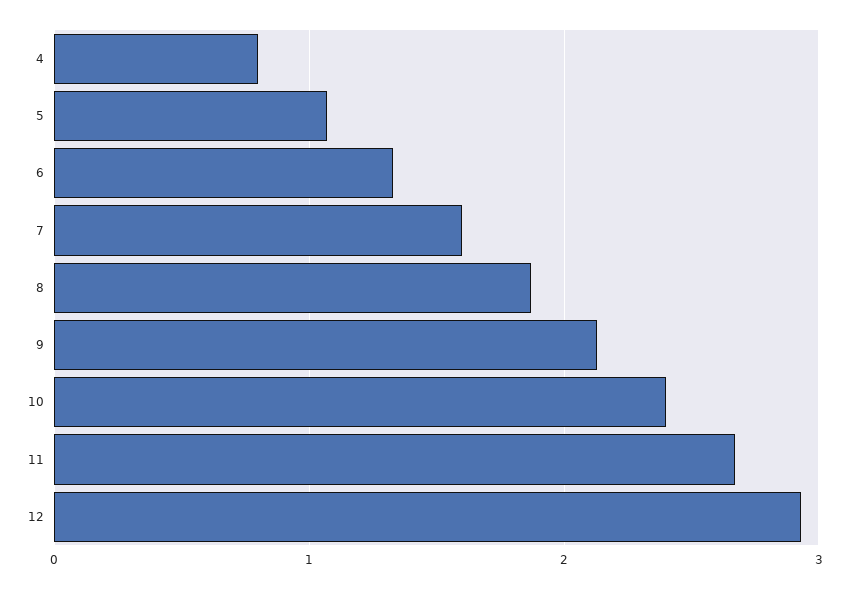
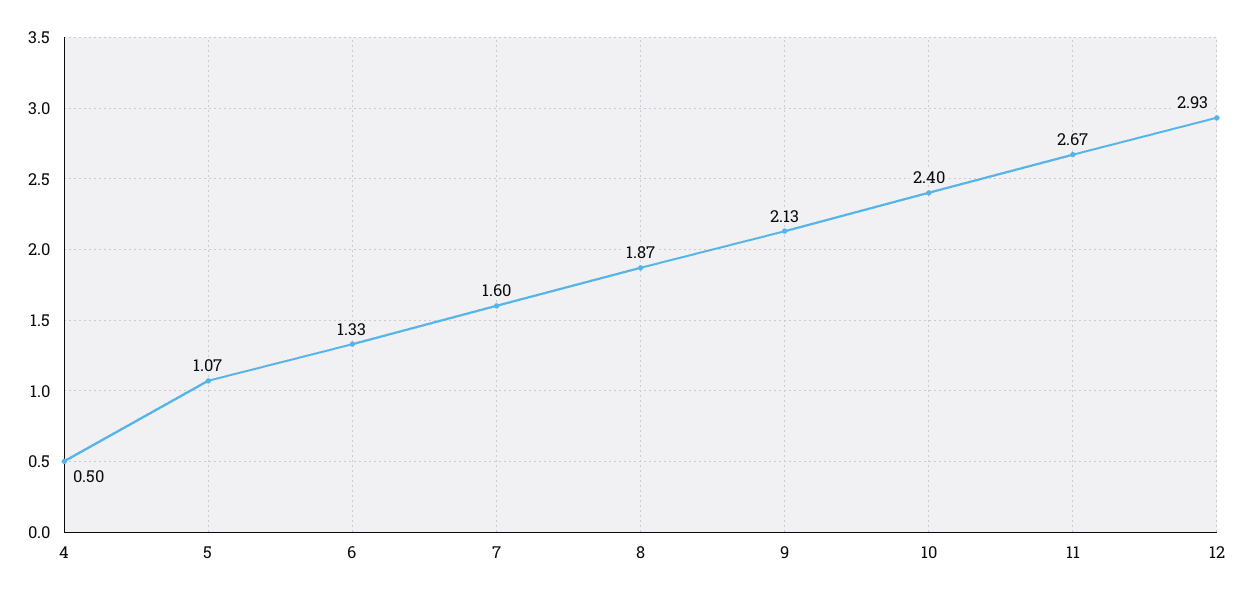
  {
-   "4": 0.8,
+   "4": 0.5,
    "5": 1.07,
    "6": 1.33,
    "7": 1.6,
    "8": 1.87,
    "9": 2.13,
    "10": 2.4,
    "11": 2.67,
    "12": 2.93
  }

